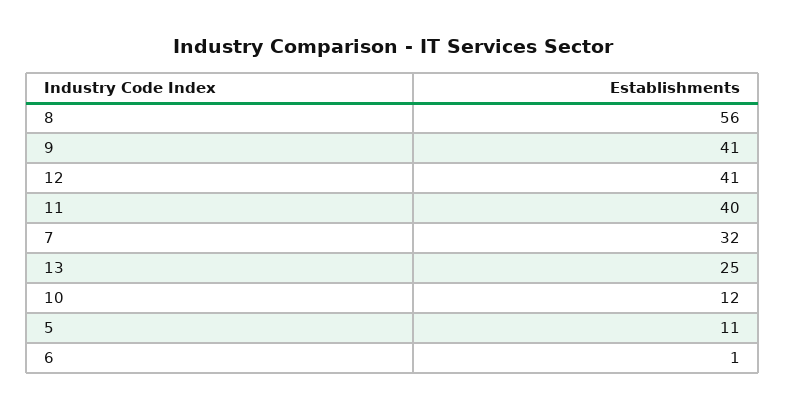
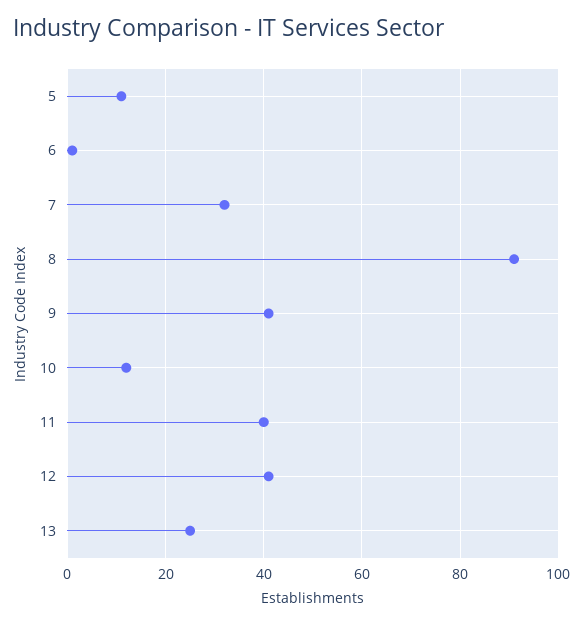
  {
-   "8": 56,
+   "8": 90,
    "9": 41,
    "12": 41,
    "11": 40,
    "7": 32,
    "13": 25,
    "10": 12,
    "5": 11,
    "6": 1
  }

